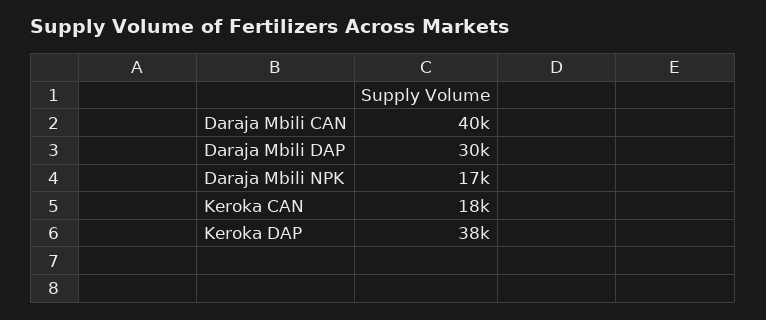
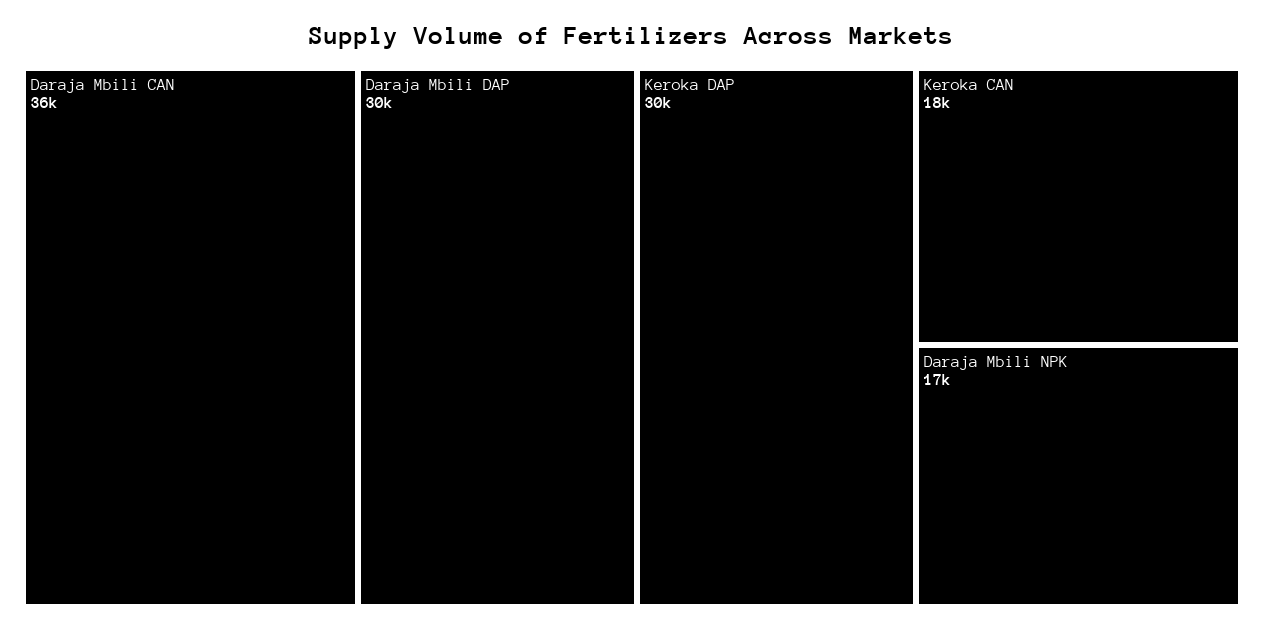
  {
-   "Daraja Mbili CAN": 40000,
+   "Daraja Mbili CAN": 36000,
    "Daraja Mbili DAP": 30000,
    "Daraja Mbili NPK": 17000,
    "Keroka CAN": 18000,
-   "Keroka DAP": 38000
+   "Keroka DAP": 30000
  }

